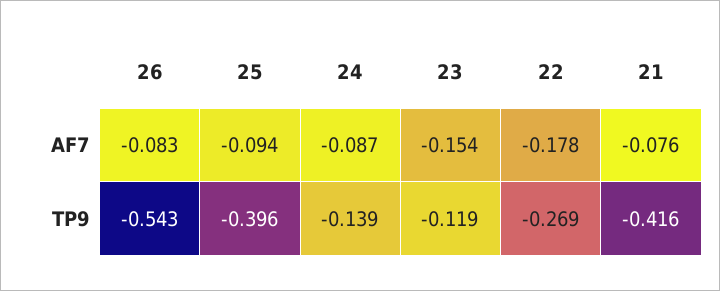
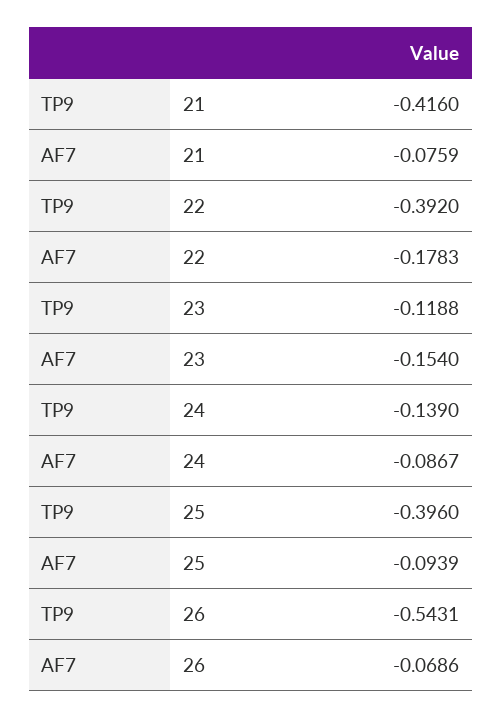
  {
    "26": {
-     "AF7": -0.083,
+     "AF7": -0.0686,
      "TP9": -0.5431
    },
    "25": {
      "AF7": -0.0939,
      "TP9": -0.396
    },
    "24": {
      "AF7": -0.0867,
      "TP9": -0.139
    },
    "23": {
      "AF7": -0.154,
      "TP9": -0.1188
    },
    "22": {
      "AF7": -0.1783,
-     "TP9": -0.269
+     "TP9": -0.392
    },
    "21": {
      "AF7": -0.0759,
      "TP9": -0.416
    }
  }

